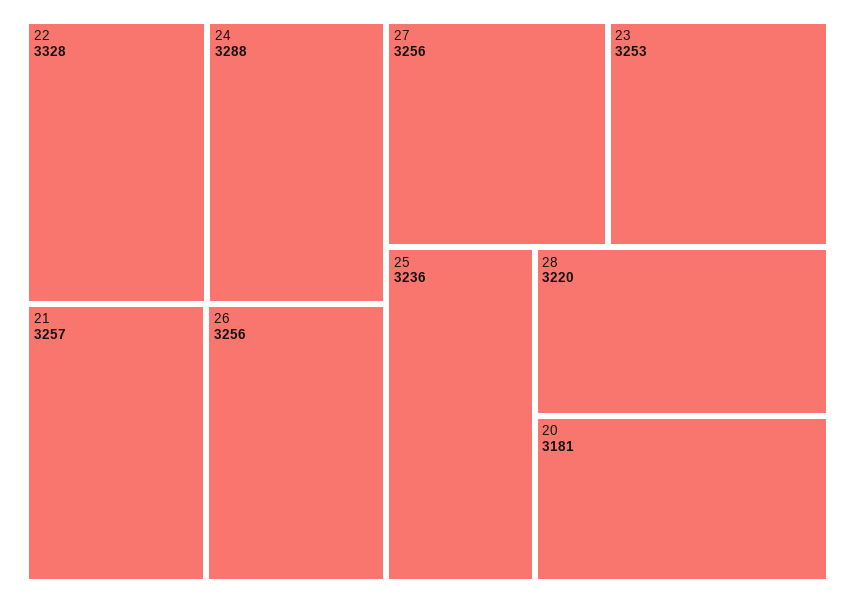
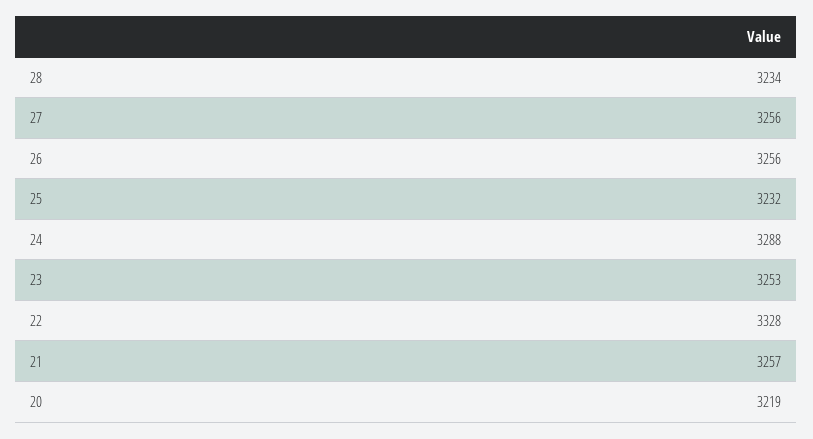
  {
    "22": 3328,
    "24": 3288,
    "21": 3257,
    "26": 3256,
    "27": 3256,
    "23": 3253,
-   "25": 3236,
+   "25": 3232,
-   "28": 3220,
+   "28": 3234,
-   "20": 3181
+   "20": 3219
  }

